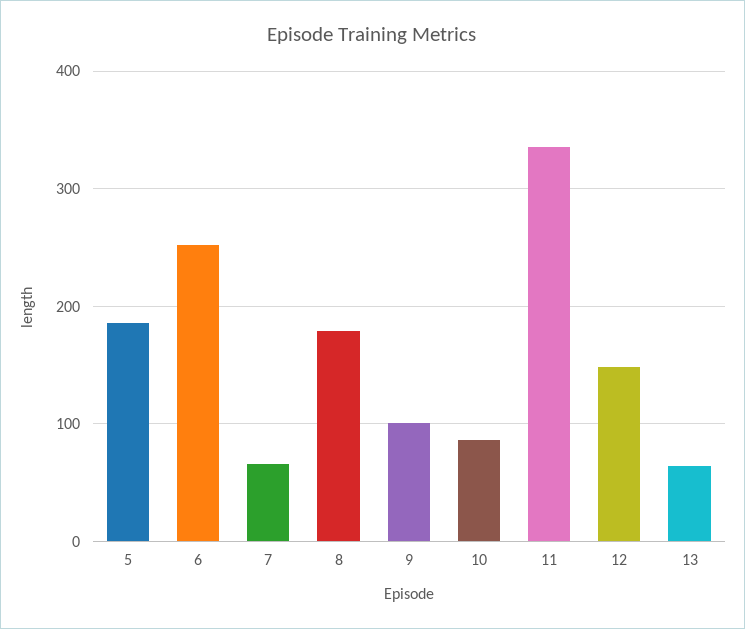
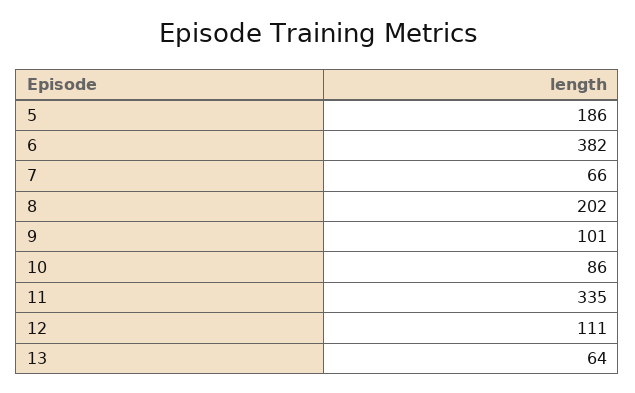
  {
    "5": 186,
-   "6": 250,
+   "6": 382,
    "7": 66,
-   "8": 180,
+   "8": 202,
    "9": 101,
    "10": 86,
    "11": 335,
-   "12": 150,
+   "12": 111,
    "13": 64
  }

